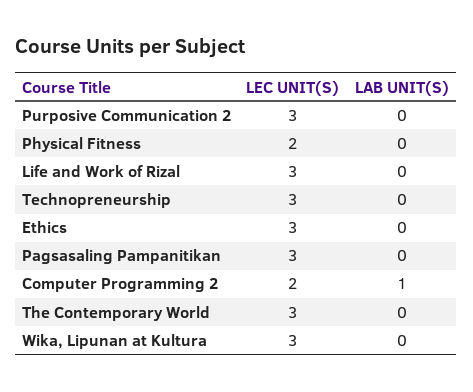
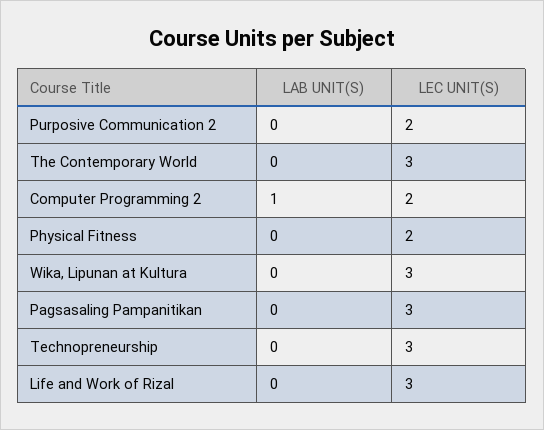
  {
    "LEC UNIT(S)": {
-     "Purposive Communication 2": 3,
+     "Purposive Communication 2": 2,
      "Physical Fitness": 2,
      "Life and Work of Rizal": 3,
      "Technopreneurship": 3,
-     "Ethics": 3,
      "Pagsasaling Pampanitikan": 3,
      "Computer Programming 2": 2,
      "The Contemporary World": 3,
      "Wika, Lipunan at Kultura": 3
    },
    "LAB UNIT(S)": {
      "Purposive Communication 2": 0,
      "Physical Fitness": 0,
      "Life and Work of Rizal": 0,
      "Technopreneurship": 0,
-     "Ethics": 0,
      "Pagsasaling Pampanitikan": 0,
      "Computer Programming 2": 1,
      "The Contemporary World": 0,
      "Wika, Lipunan at Kultura": 0
    }
  }

